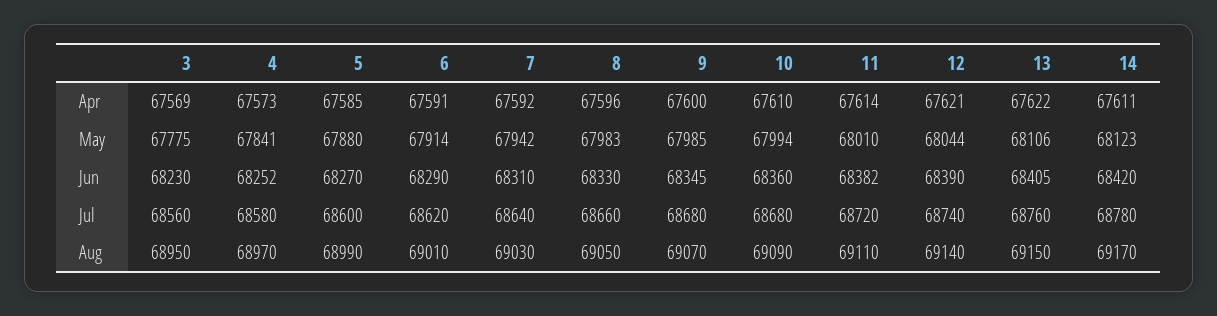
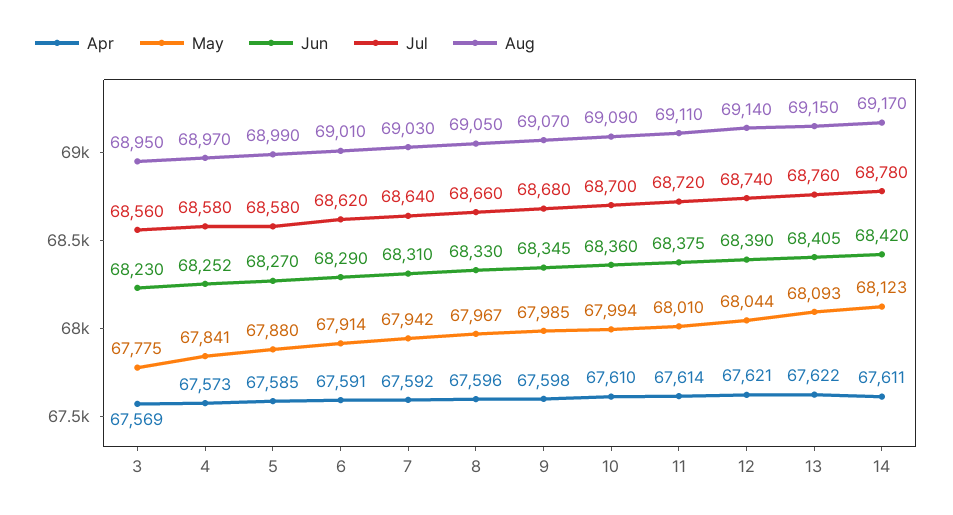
  {
    "Apr": {
      "3": 67569,
      "4": 67573,
      "5": 67585,
      "6": 67591,
      "7": 67592,
      "8": 67596,
-     "9": 67600,
+     "9": 67598,
      "10": 67610,
      "11": 67614,
      "12": 67621,
      "13": 67622,
      "14": 67611
    },
    "May": {
      "3": 67775,
      "4": 67841,
      "5": 67880,
      "6": 67914,
      "7": 67942,
-     "8": 67983,
+     "8": 67967,
      "9": 67985,
      "10": 67994,
      "11": 68010,
      "12": 68044,
-     "13": 68106,
+     "13": 68093,
      "14": 68123
    },
    "Jun": {
      "3": 68230,
      "4": 68252,
      "5": 68270,
      "6": 68290,
      "7": 68310,
      "8": 68330,
      "9": 68345,
      "10": 68360,
-     "11": 68382,
+     "11": 68375,
      "12": 68390,
      "13": 68405,
      "14": 68420
    },
    "Jul": {
      "3": 68560,
      "4": 68580,
-     "5": 68600,
+     "5": 68580,
      "6": 68620,
      "7": 68640,
      "8": 68660,
      "9": 68680,
-     "10": 68680,
+     "10": 68700,
      "11": 68720,
      "12": 68740,
      "13": 68760,
      "14": 68780
    },
    "Aug": {
      "3": 68950,
      "4": 68970,
      "5": 68990,
      "6": 69010,
      "7": 69030,
      "8": 69050,
      "9": 69070,
      "10": 69090,
      "11": 69110,
      "12": 69140,
      "13": 69150,
      "14": 69170
    }
  }

